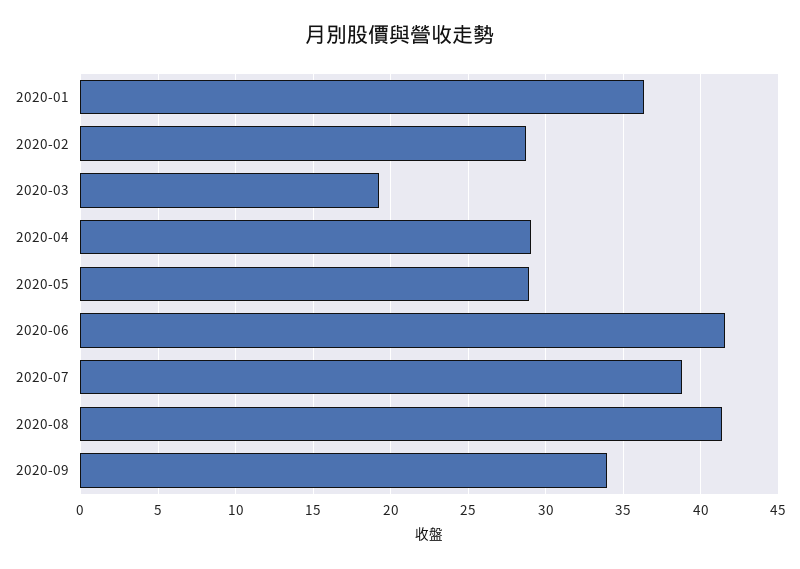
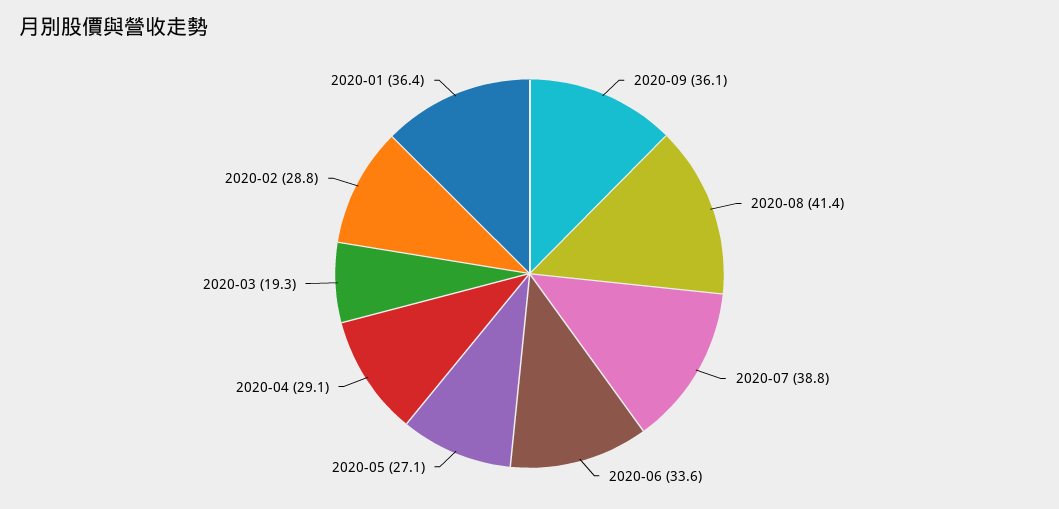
  {
    "2020-01": 36.4,
    "2020-02": 28.8,
    "2020-03": 19.3,
    "2020-04": 29.1,
-   "2020-05": 29,
+   "2020-05": 27.1,
-   "2020-06": 41.5,
+   "2020-06": 33.6,
    "2020-07": 38.8,
    "2020-08": 41.4,
-   "2020-09": 34
+   "2020-09": 36.1
  }

